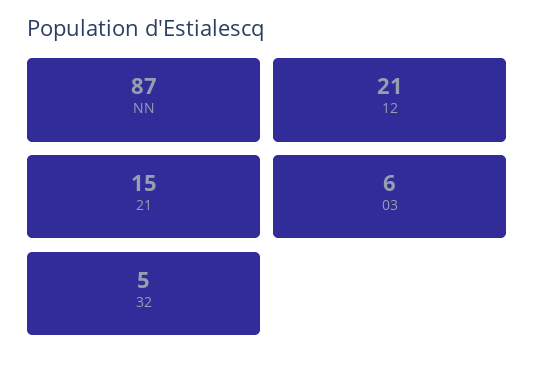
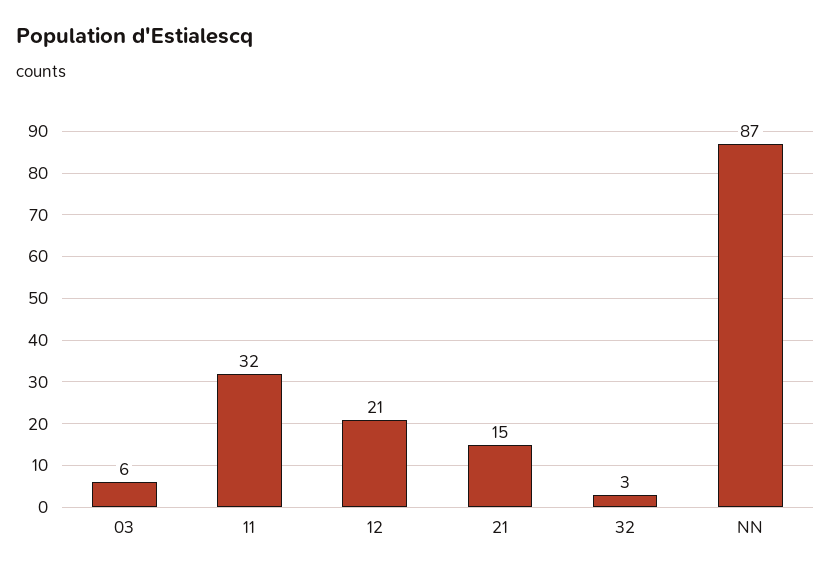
  {
    "NN": 87,
    "12": 21,
    "21": 15,
    "03": 6,
-   "32": 5
+   "32": 3,
+   "11": 32
  }

